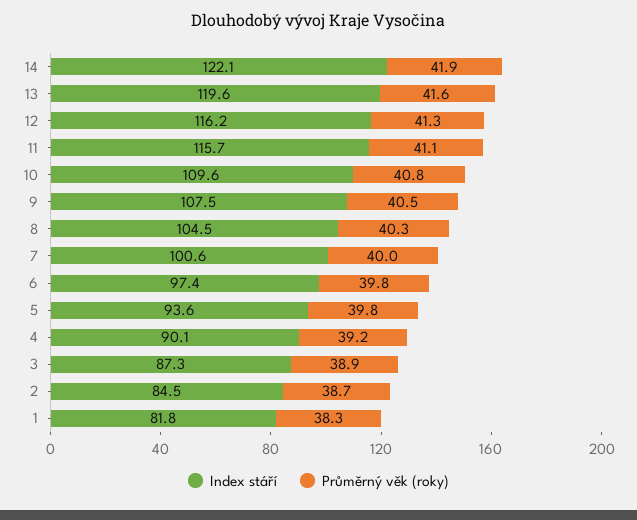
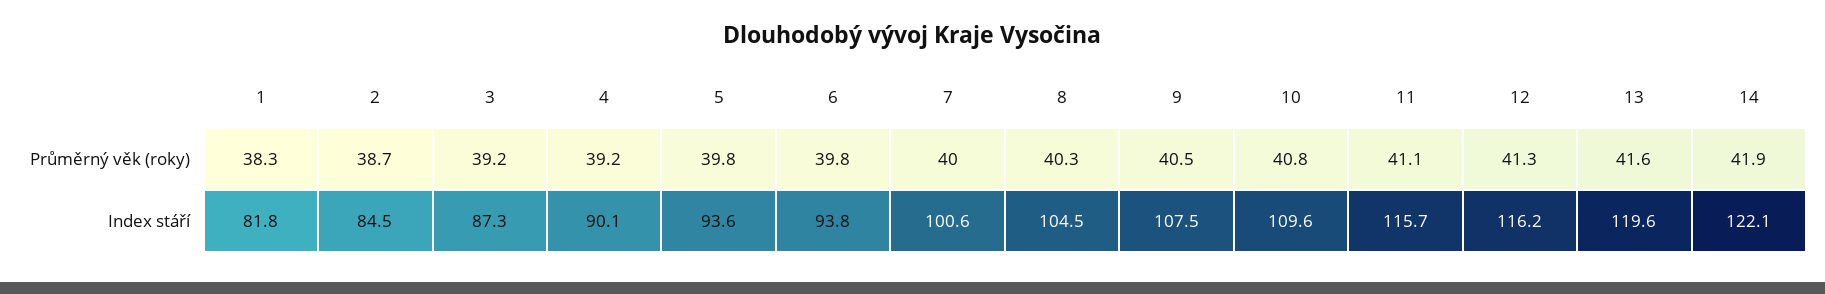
  {
    "Index stáří": {
      "14": 122.1,
      "13": 119.6,
      "12": 116.2,
      "11": 115.7,
      "10": 109.6,
      "9": 107.5,
      "8": 104.5,
      "7": 100.6,
-     "6": 97.4,
+     "6": 93.8,
      "5": 93.6,
      "4": 90.1,
      "3": 87.3,
      "2": 84.5,
      "1": 81.8
    },
    "Průměrný věk (roky)": {
      "14": 41.9,
      "13": 41.6,
      "12": 41.3,
      "11": 41.1,
      "10": 40.8,
      "9": 40.5,
      "8": 40.3,
      "7": 40,
      "6": 39.8,
      "5": 39.8,
      "4": 39.2,
-     "3": 38.9,
+     "3": 39.2,
      "2": 38.7,
      "1": 38.3
    }
  }

